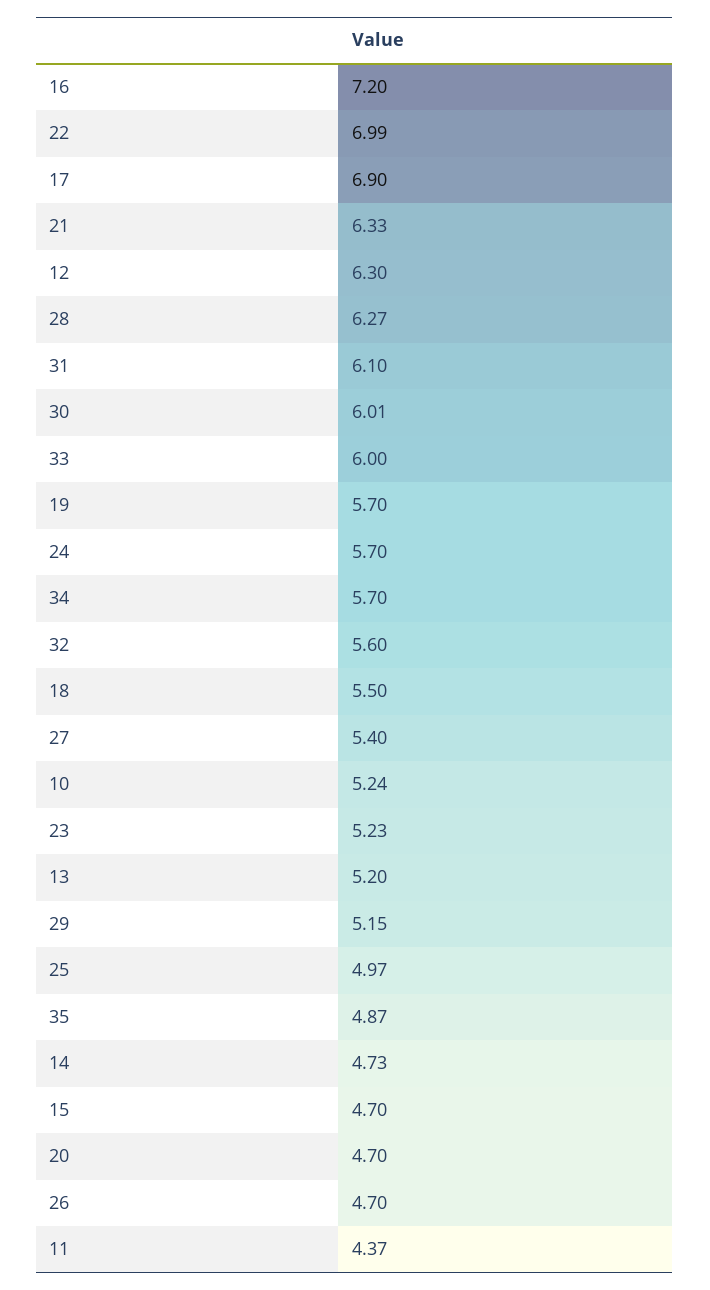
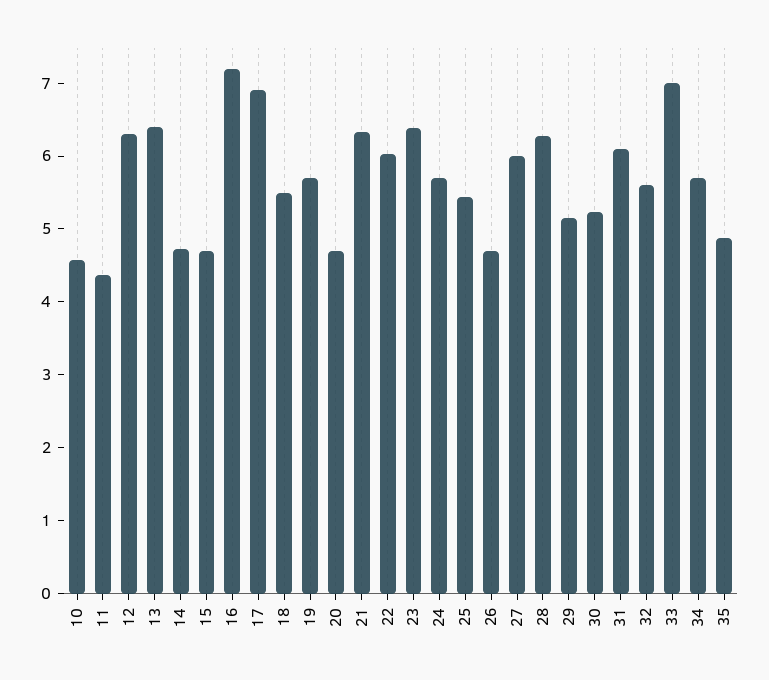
  {
    "16": 7.2,
-   "22": 6.99,
+   "22": 6,
    "17": 6.9,
    "21": 6.33,
    "12": 6.3,
    "28": 6.27,
    "31": 6.1,
-   "30": 6.01,
+   "30": 5.2,
-   "33": 6,
+   "33": 7,
    "19": 5.7,
    "24": 5.7,
    "34": 5.7,
    "32": 5.6,
    "18": 5.5,
-   "27": 5.4,
+   "27": 6,
-   "10": 5.24,
+   "10": 4.6,
-   "23": 5.23,
+   "23": 6.4,
-   "13": 5.2,
+   "13": 6.4,
    "29": 5.15,
-   "25": 4.97,
+   "25": 5.4,
    "35": 4.87,
    "14": 4.73,
    "15": 4.7,
    "20": 4.7,
    "26": 4.7,
    "11": 4.37
  }

